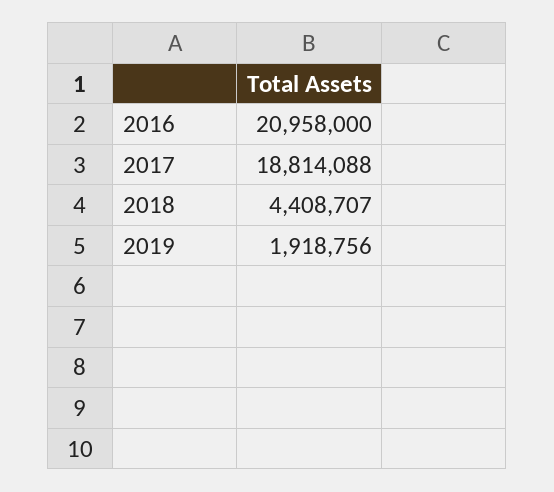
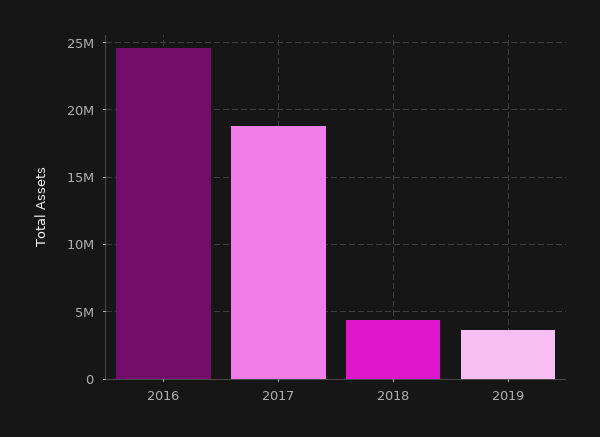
  {
-   "2016": 20958000,
+   "2016": 24500000,
    "2017": 18814088,
    "2018": 4408707,
-   "2019": 1918756
+   "2019": 3500000
  }

